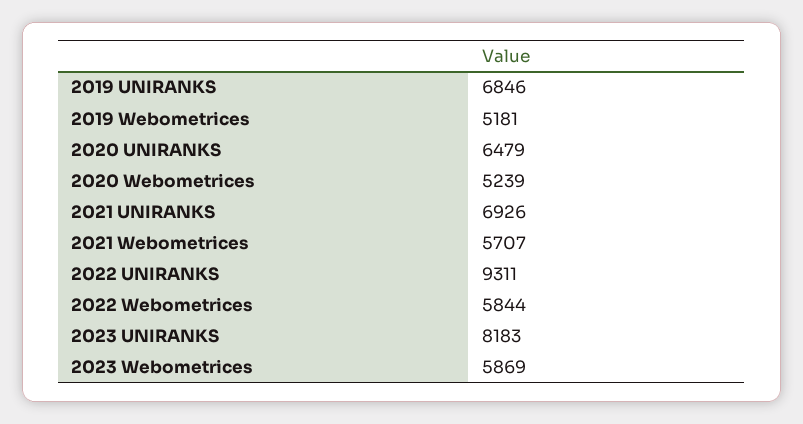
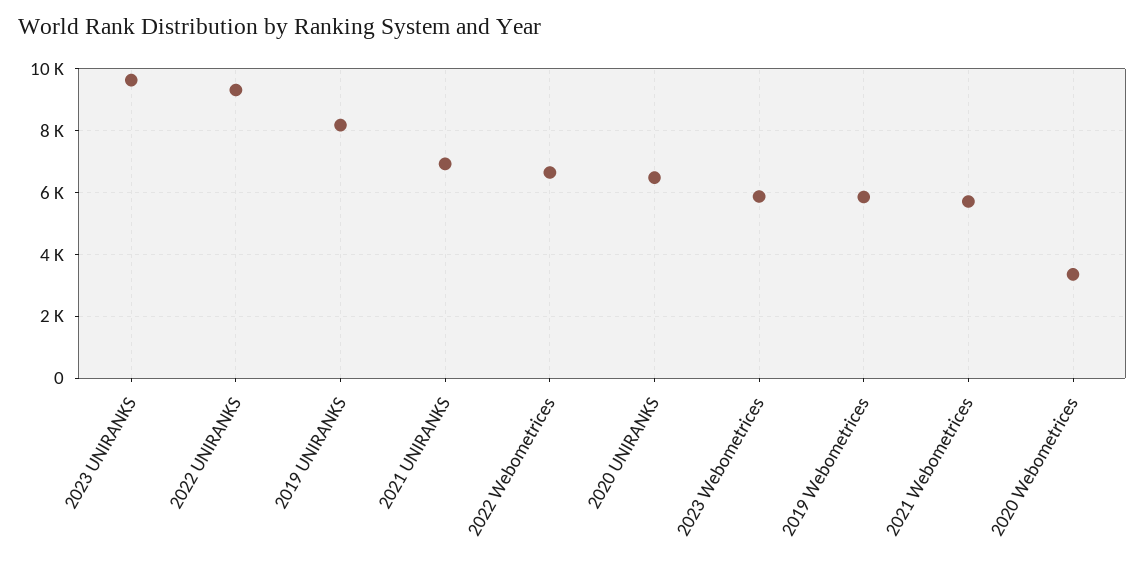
  {
-   "2019 UNIRANKS": 6846,
+   "2019 UNIRANKS": 8200,
-   "2019 Webometrices": 5181,
+   "2019 Webometrices": 5800,
    "2020 UNIRANKS": 6479,
-   "2020 Webometrices": 5239,
+   "2020 Webometrices": 3400,
    "2021 UNIRANKS": 6926,
    "2021 Webometrices": 5707,
    "2022 UNIRANKS": 9311,
-   "2022 Webometrices": 5844,
+   "2022 Webometrices": 6600,
-   "2023 UNIRANKS": 8183,
+   "2023 UNIRANKS": 9600,
    "2023 Webometrices": 5869
  }

